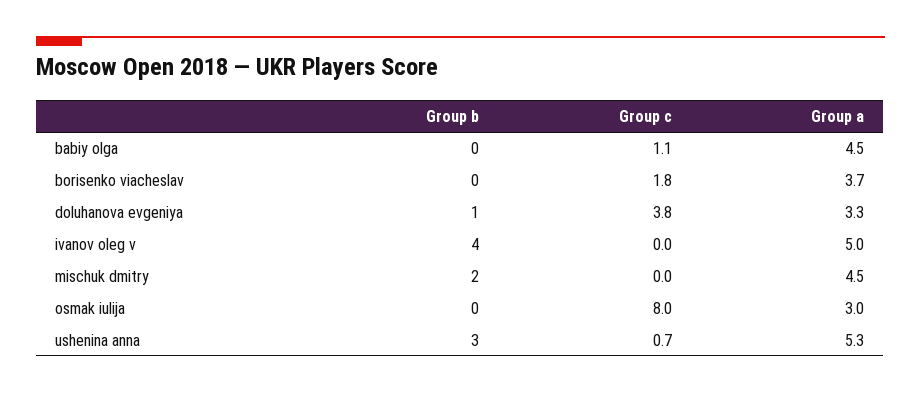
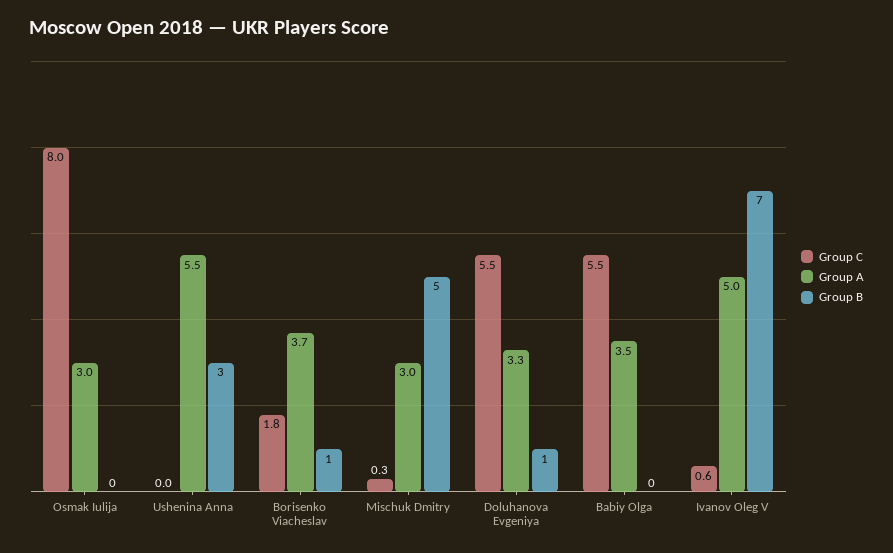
  {
    "Group b": {
      "babiy olga": 0,
-     "borisenko viacheslav": 0,
+     "borisenko viacheslav": 1,
      "doluhanova evgeniya": 1,
-     "ivanov oleg v": 4,
+     "ivanov oleg v": 7,
-     "mischuk dmitry": 2,
+     "mischuk dmitry": 5,
      "osmak iulija": 0,
      "ushenina anna": 3
    },
    "Group c": {
-     "babiy olga": 1.1,
+     "babiy olga": 5.5,
      "borisenko viacheslav": 1.8,
-     "doluhanova evgeniya": 3.8,
+     "doluhanova evgeniya": 5.5,
-     "ivanov oleg v": 0,
+     "ivanov oleg v": 0.6,
-     "mischuk dmitry": 0,
+     "mischuk dmitry": 0.3,
      "osmak iulija": 8,
-     "ushenina anna": 0.7
+     "ushenina anna": 0
    },
    "Group a": {
-     "babiy olga": 4.5,
+     "babiy olga": 3.5,
      "borisenko viacheslav": 3.7,
      "doluhanova evgeniya": 3.3,
      "ivanov oleg v": 5,
-     "mischuk dmitry": 4.5,
+     "mischuk dmitry": 3,
      "osmak iulija": 3,
-     "ushenina anna": 5.3
+     "ushenina anna": 5.5
    }
  }

